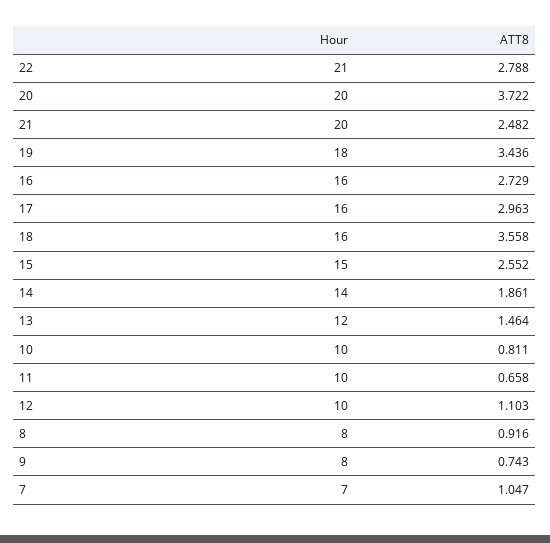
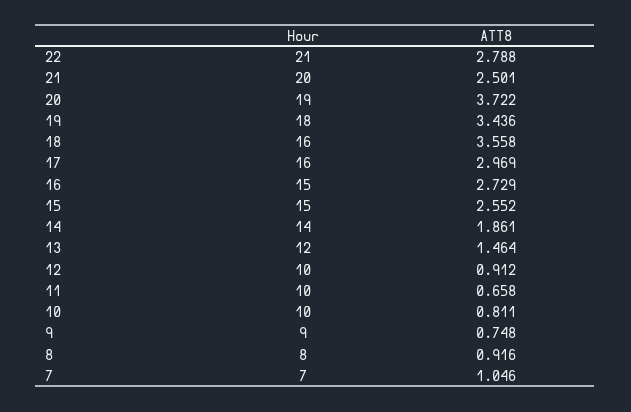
  {
    "Hour": {
      "22": 21,
-     "20": 20,
+     "20": 19,
      "21": 20,
      "19": 18,
-     "16": 16,
+     "16": 15,
      "17": 16,
      "18": 16,
      "15": 15,
      "14": 14,
      "13": 12,
      "10": 10,
      "11": 10,
      "12": 10,
      "8": 8,
-     "9": 8,
+     "9": 9,
      "7": 7
    },
    "ATT8": {
      "22": 2.788,
      "20": 3.722,
-     "21": 2.482,
+     "21": 2.501,
      "19": 3.436,
      "16": 2.729,
-     "17": 2.963,
+     "17": 2.969,
      "18": 3.558,
      "15": 2.552,
      "14": 1.861,
      "13": 1.464,
      "10": 0.811,
      "11": 0.658,
-     "12": 1.103,
+     "12": 0.912,
      "8": 0.916,
-     "9": 0.743,
+     "9": 0.748,
-     "7": 1.047
+     "7": 1.046
    }
  }

